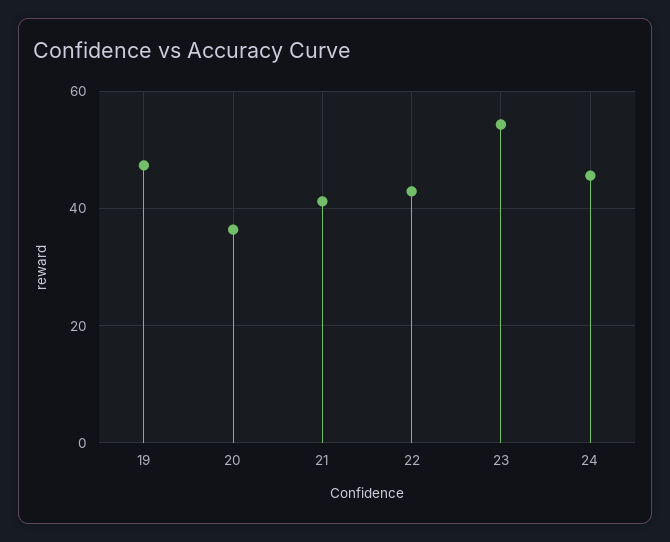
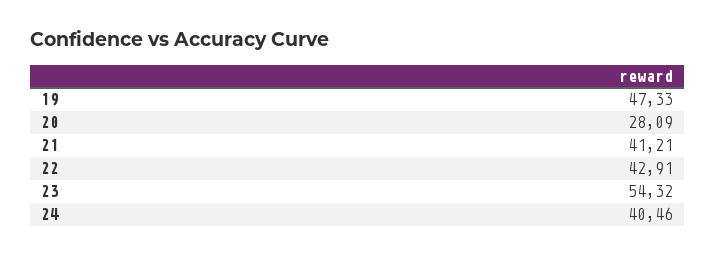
  {
    "19": 47.33,
-   "20": 36,
+   "20": 28.09,
    "21": 41.21,
    "22": 42.91,
    "23": 54.32,
-   "24": 46
+   "24": 40.46
  }

